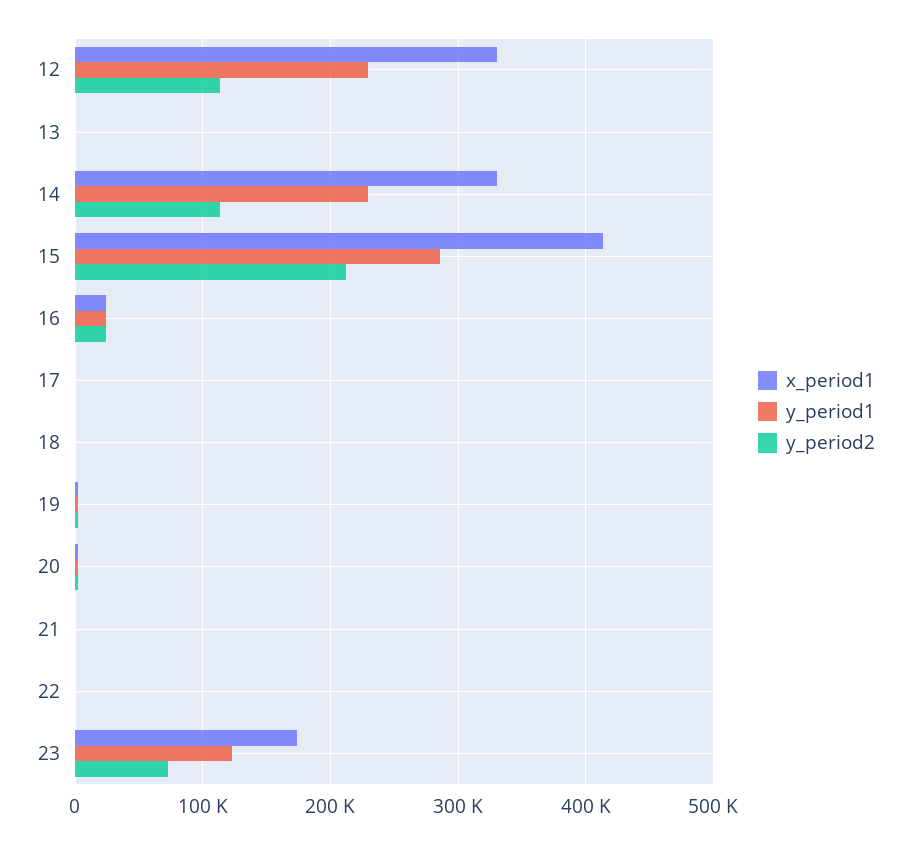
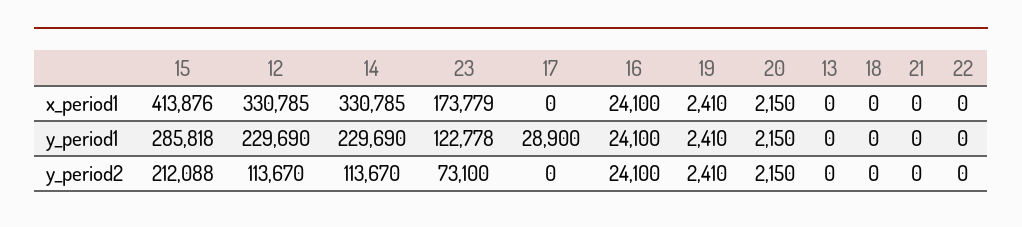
  {
    "x_period1": {
      "12": 330785,
      "13": 0,
      "14": 330785,
      "15": 413876,
      "16": 24100,
      "17": 0,
      "18": 0,
      "19": 2410,
      "20": 2150,
      "21": 0,
      "22": 0,
      "23": 173779
    },
    "y_period1": {
      "12": 229690,
      "13": 0,
      "14": 229690,
      "15": 285818,
      "16": 24100,
-     "17": 0,
+     "17": 28900,
      "18": 0,
      "19": 2410,
      "20": 2150,
      "21": 0,
      "22": 0,
      "23": 122778
    },
    "y_period2": {
      "12": 113670,
      "13": 0,
      "14": 113670,
      "15": 212088,
      "16": 24100,
      "17": 0,
      "18": 0,
      "19": 2410,
      "20": 2150,
      "21": 0,
      "22": 0,
      "23": 73100
    }
  }

